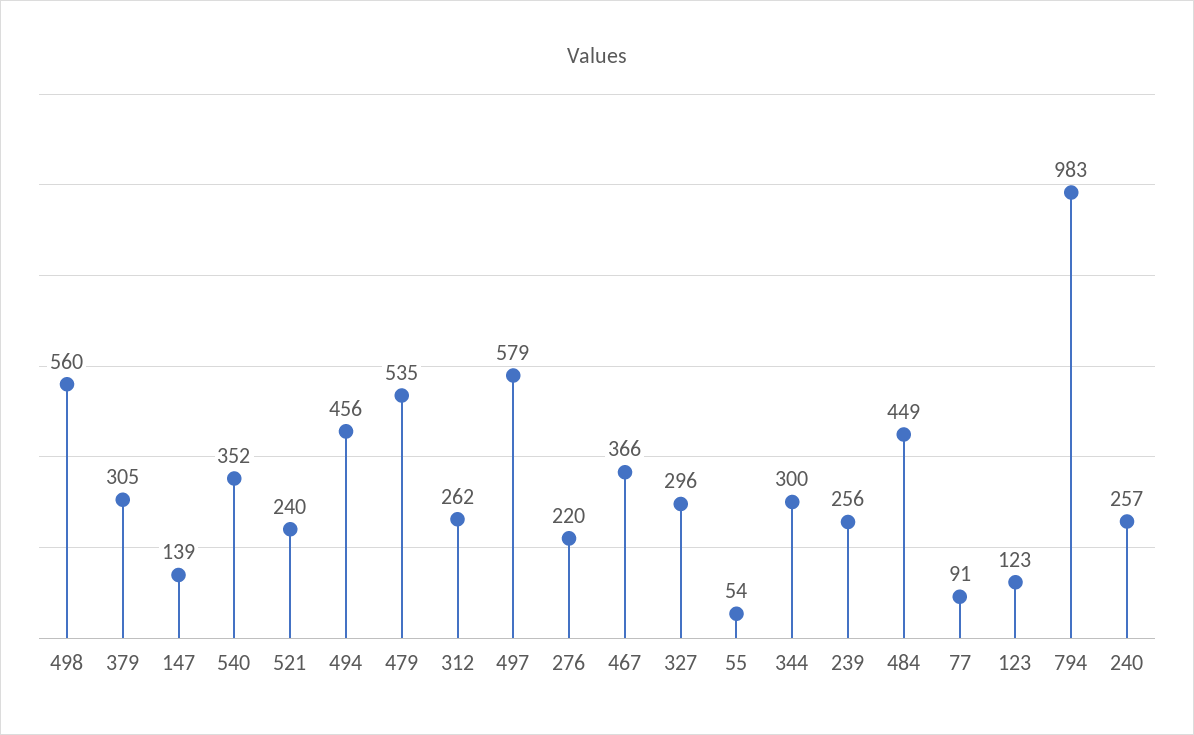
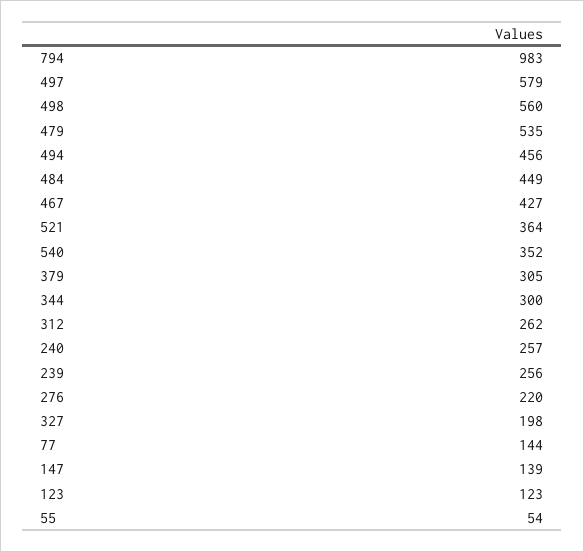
  {
    "498": 560,
    "379": 305,
    "147": 139,
    "540": 352,
-   "521": 240,
+   "521": 364,
    "494": 456,
    "479": 535,
    "312": 262,
    "497": 579,
    "276": 220,
-   "467": 366,
+   "467": 427,
-   "327": 296,
+   "327": 198,
    "55": 54,
    "344": 300,
    "239": 256,
    "484": 449,
-   "77": 91,
+   "77": 144,
    "123": 123,
    "794": 983,
    "240": 257
  }

